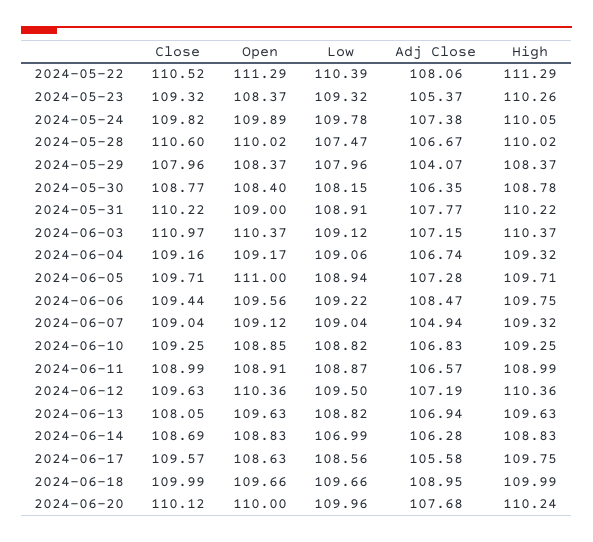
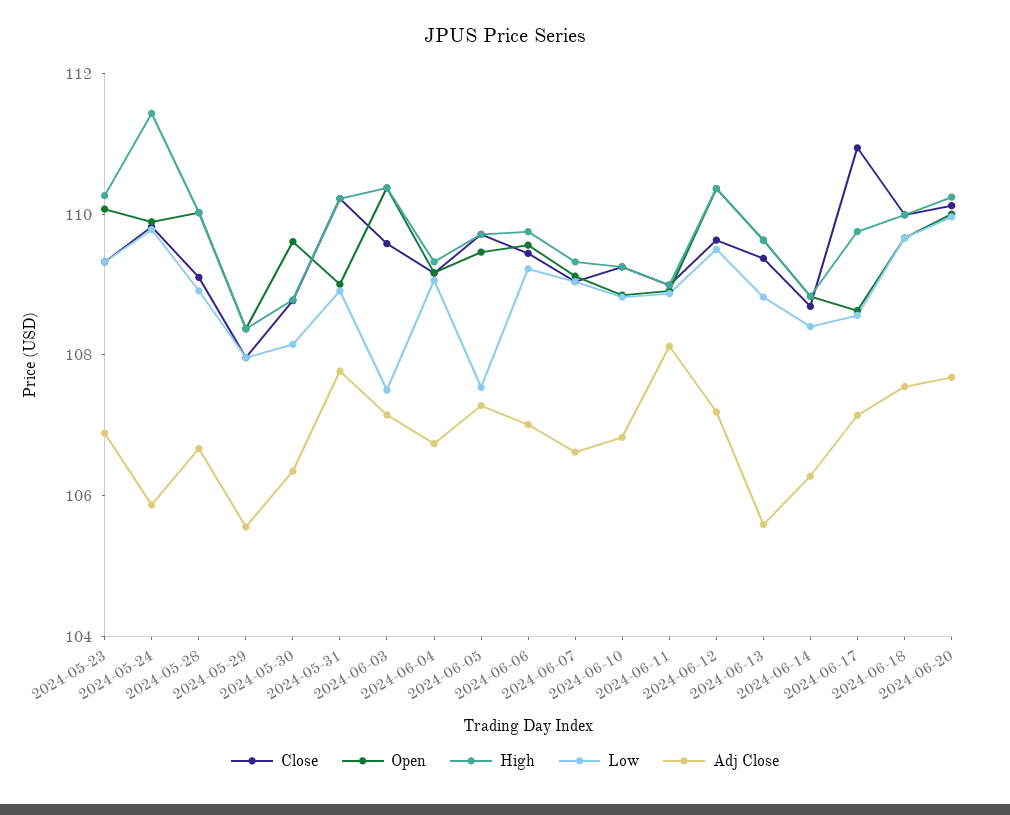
  {
    "Close": {
-     "2024-05-22": 110.52,
      "2024-05-23": 109.32,
      "2024-05-24": 109.82,
-     "2024-05-28": 110.6,
+     "2024-05-28": 109,
      "2024-05-29": 107.96,
      "2024-05-30": 108.77,
      "2024-05-31": 110.22,
-     "2024-06-03": 110.97,
+     "2024-06-03": 109.5,
      "2024-06-04": 109.16,
      "2024-06-05": 109.71,
      "2024-06-06": 109.44,
      "2024-06-07": 109.04,
      "2024-06-10": 109.25,
      "2024-06-11": 108.99,
      "2024-06-12": 109.63,
-     "2024-06-13": 108.05,
+     "2024-06-13": 109.5,
      "2024-06-14": 108.69,
-     "2024-06-17": 109.57,
+     "2024-06-17": 111,
      "2024-06-18": 109.99,
      "2024-06-20": 110.12
    },
    "Open": {
-     "2024-05-22": 111.29,
-     "2024-05-23": 108.37,
+     "2024-05-23": 110,
      "2024-05-24": 109.89,
      "2024-05-28": 110.02,
      "2024-05-29": 108.37,
-     "2024-05-30": 108.4,
+     "2024-05-30": 109.5,
      "2024-05-31": 109,
      "2024-06-03": 110.37,
      "2024-06-04": 109.17,
-     "2024-06-05": 111,
+     "2024-06-05": 109.5,
      "2024-06-06": 109.56,
      "2024-06-07": 109.12,
      "2024-06-10": 108.85,
      "2024-06-11": 108.91,
      "2024-06-12": 110.36,
      "2024-06-13": 109.63,
      "2024-06-14": 108.83,
      "2024-06-17": 108.63,
      "2024-06-18": 109.66,
      "2024-06-20": 110
    },
    "Low": {
-     "2024-05-22": 110.39,
      "2024-05-23": 109.32,
      "2024-05-24": 109.78,
-     "2024-05-28": 107.47,
+     "2024-05-28": 109,
      "2024-05-29": 107.96,
      "2024-05-30": 108.15,
      "2024-05-31": 108.91,
-     "2024-06-03": 109.12,
+     "2024-06-03": 107.5,
      "2024-06-04": 109.06,
-     "2024-06-05": 108.94,
+     "2024-06-05": 107.5,
      "2024-06-06": 109.22,
      "2024-06-07": 109.04,
      "2024-06-10": 108.82,
      "2024-06-11": 108.87,
      "2024-06-12": 109.5,
      "2024-06-13": 108.82,
-     "2024-06-14": 106.99,
+     "2024-06-14": 108.5,
      "2024-06-17": 108.56,
      "2024-06-18": 109.66,
      "2024-06-20": 109.96
    },
    "Adj Close": {
-     "2024-05-22": 108.06,
-     "2024-05-23": 105.37,
+     "2024-05-23": 107,
-     "2024-05-24": 107.38,
+     "2024-05-24": 106,
      "2024-05-28": 106.67,
-     "2024-05-29": 104.07,
+     "2024-05-29": 105.5,
      "2024-05-30": 106.35,
      "2024-05-31": 107.77,
      "2024-06-03": 107.15,
      "2024-06-04": 106.74,
      "2024-06-05": 107.28,
-     "2024-06-06": 108.47,
+     "2024-06-06": 107,
-     "2024-06-07": 104.94,
+     "2024-06-07": 106.5,
      "2024-06-10": 106.83,
-     "2024-06-11": 106.57,
+     "2024-06-11": 108,
      "2024-06-12": 107.19,
-     "2024-06-13": 106.94,
+     "2024-06-13": 105.5,
      "2024-06-14": 106.28,
-     "2024-06-17": 105.58,
+     "2024-06-17": 107,
-     "2024-06-18": 108.95,
+     "2024-06-18": 107.5,
      "2024-06-20": 107.68
    },
    "High": {
-     "2024-05-22": 111.29,
      "2024-05-23": 110.26,
-     "2024-05-24": 110.05,
+     "2024-05-24": 111.5,
      "2024-05-28": 110.02,
      "2024-05-29": 108.37,
      "2024-05-30": 108.78,
      "2024-05-31": 110.22,
      "2024-06-03": 110.37,
      "2024-06-04": 109.32,
      "2024-06-05": 109.71,
      "2024-06-06": 109.75,
      "2024-06-07": 109.32,
      "2024-06-10": 109.25,
      "2024-06-11": 108.99,
      "2024-06-12": 110.36,
      "2024-06-13": 109.63,
      "2024-06-14": 108.83,
      "2024-06-17": 109.75,
      "2024-06-18": 109.99,
      "2024-06-20": 110.24
    }
  }

